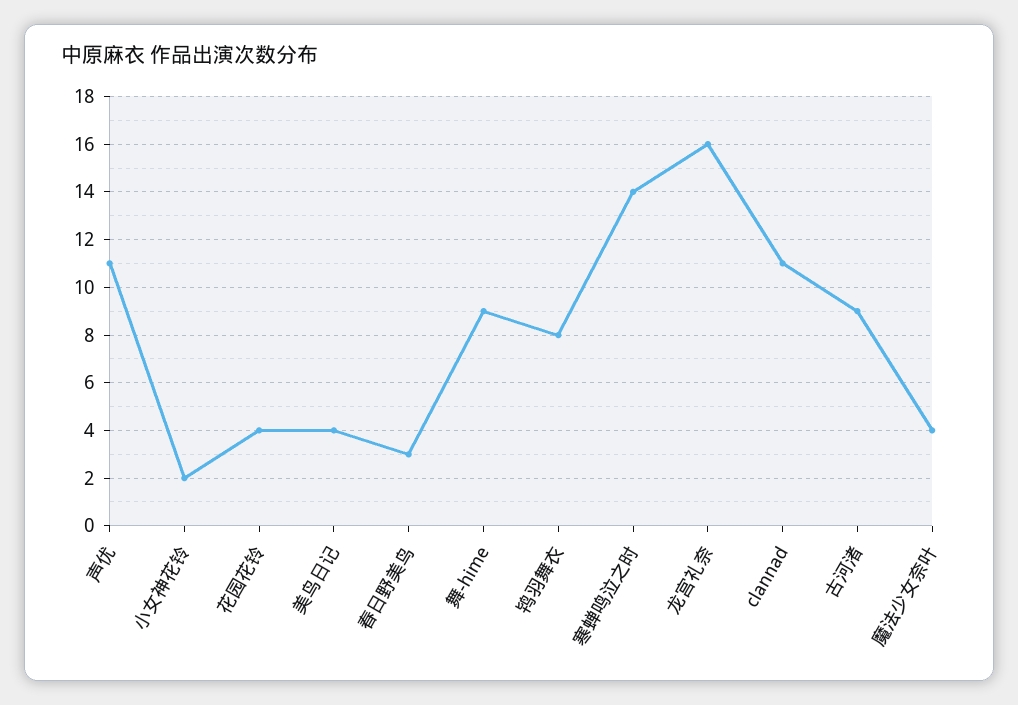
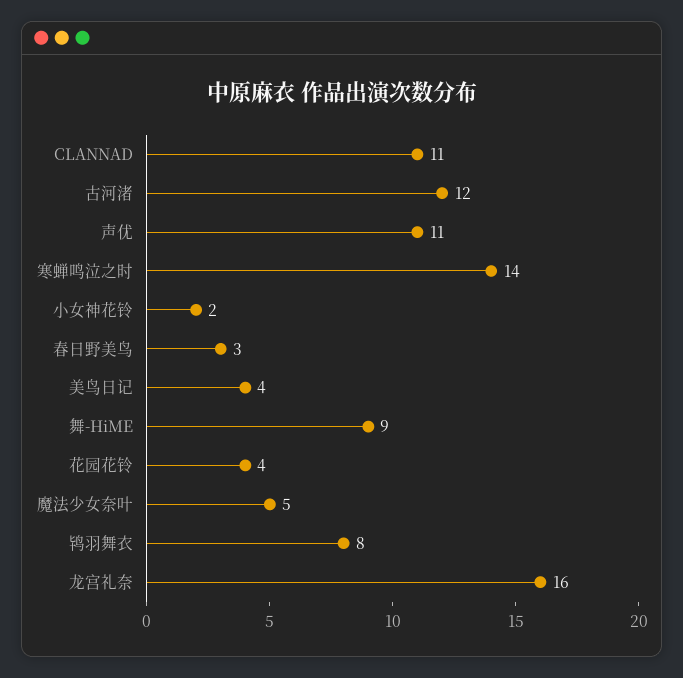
  {
    "声优": 11,
    "小女神花铃": 2,
    "花园花铃": 4,
    "美鸟日记": 4,
    "春日野美鸟": 3,
    "舞-hime": 9,
    "鸨羽舞衣": 8,
    "寒蝉鸣泣之时": 14,
    "龙宫礼奈": 16,
    "clannad": 11,
-   "古河渚": 9,
+   "古河渚": 12,
-   "魔法少女奈叶": 4
+   "魔法少女奈叶": 5
  }

